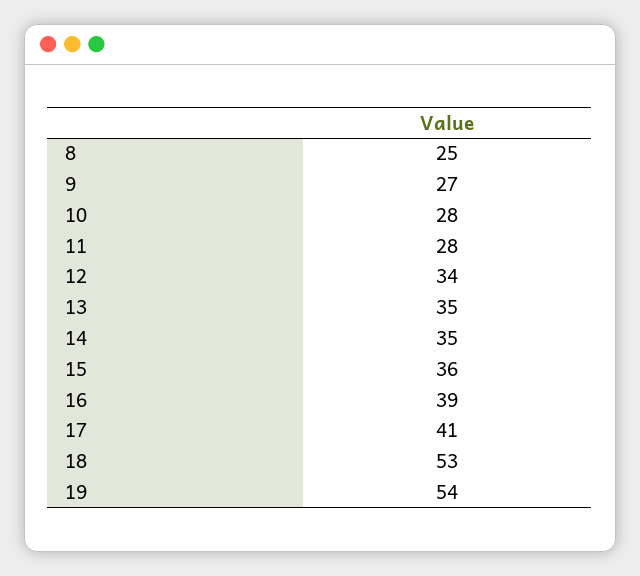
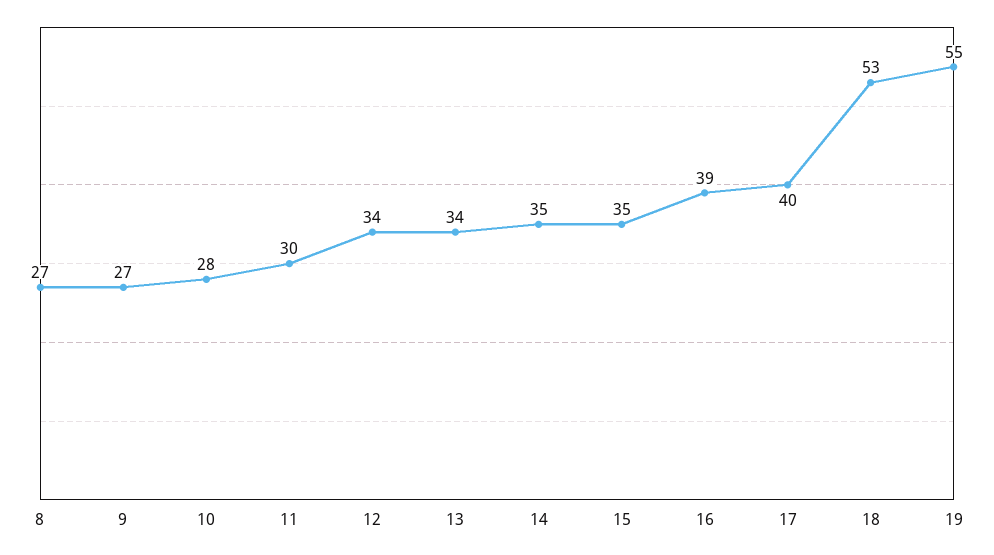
  {
-   "8": 25,
+   "8": 27,
    "9": 27,
    "10": 28,
-   "11": 28,
+   "11": 30,
    "12": 34,
-   "13": 35,
+   "13": 34,
    "14": 35,
-   "15": 36,
+   "15": 35,
    "16": 39,
-   "17": 41,
+   "17": 40,
    "18": 53,
-   "19": 54
+   "19": 55
  }

